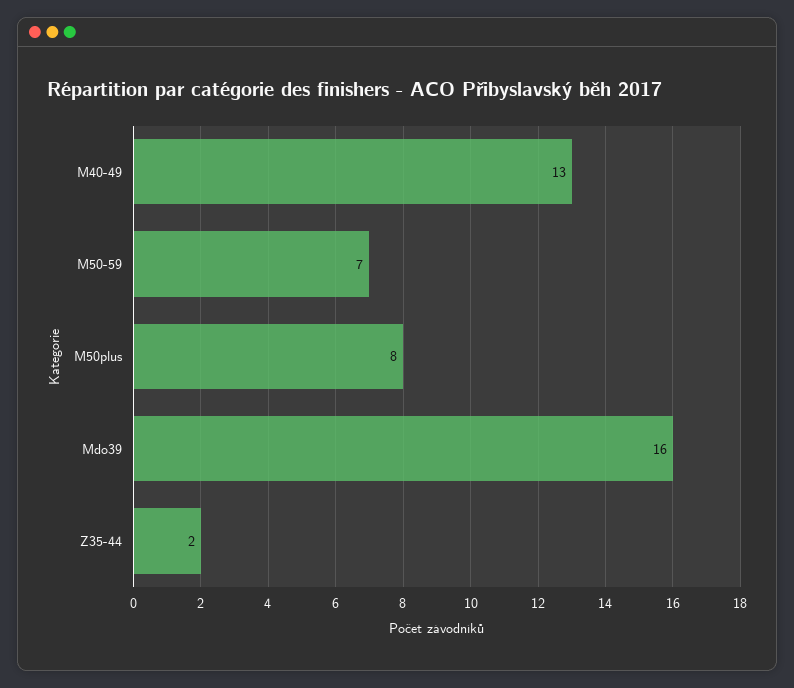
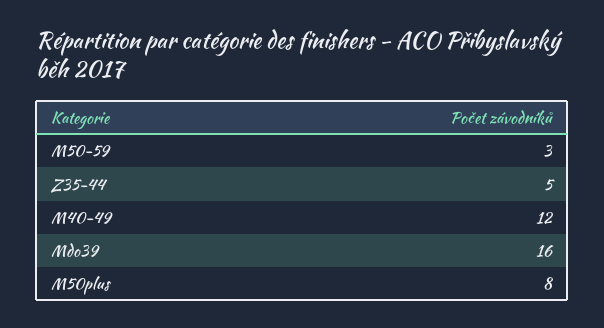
  {
-   "M40-49": 13,
+   "M40-49": 12,
-   "M50-59": 7,
+   "M50-59": 3,
    "M50plus": 8,
    "Mdo39": 16,
-   "Z35-44": 2
+   "Z35-44": 5
  }

